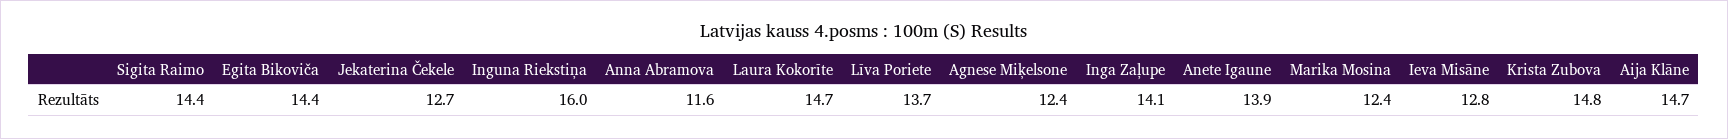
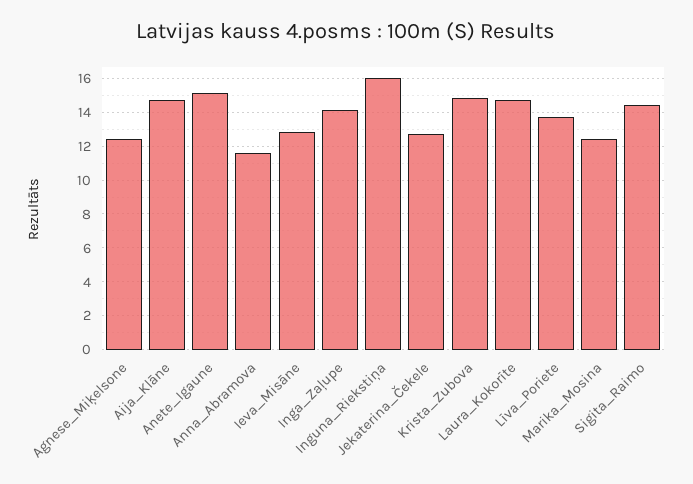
  {
    "Sigita Raimo": 14.4,
-   "Egita Bikoviča": 14.4,
    "Jekaterina Čekele": 12.7,
    "Inguna Riekstiņa": 16,
    "Anna Abramova": 11.6,
    "Laura Kokorīte": 14.7,
    "Līva Poriete": 13.7,
    "Agnese Miķelsone": 12.4,
    "Inga Zaļupe": 14.1,
-   "Anete Igaune": 13.9,
+   "Anete Igaune": 15,
    "Marika Mosina": 12.4,
    "Ieva Misāne": 12.8,
    "Krista Zubova": 14.8,
    "Aija Klāne": 14.7
  }

